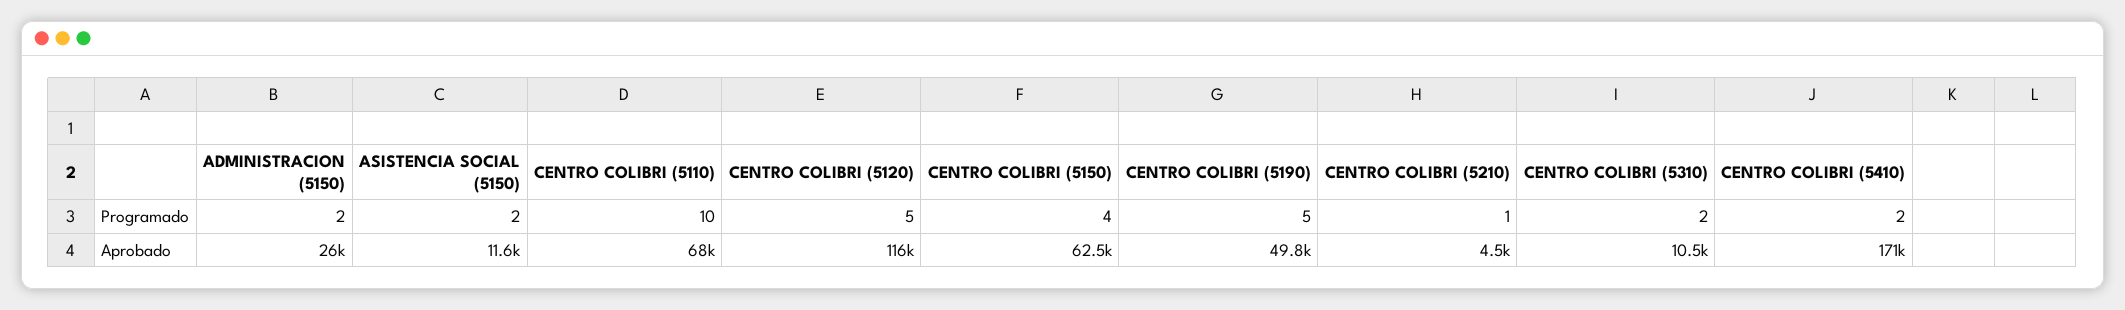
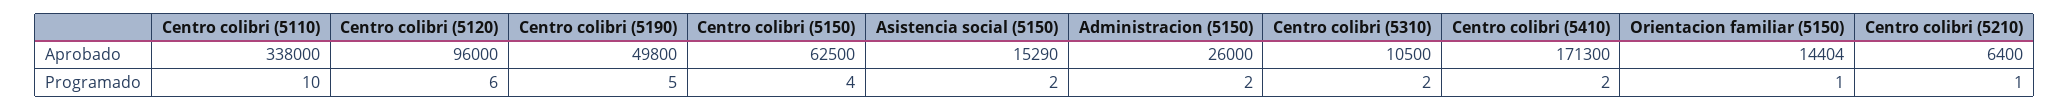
  {
    "ADMINISTRACION (5150)": {
      "Programado": 2,
      "Aprobado": 26000
    },
    "ASISTENCIA SOCIAL (5150)": {
      "Programado": 2,
-     "Aprobado": 11600
+     "Aprobado": 15290
    },
    "CENTRO COLIBRI (5110)": {
      "Programado": 10,
-     "Aprobado": 68000
+     "Aprobado": 338000
    },
    "CENTRO COLIBRI (5120)": {
-     "Programado": 5,
+     "Programado": 6,
-     "Aprobado": 116000
+     "Aprobado": 96000
    },
    "CENTRO COLIBRI (5150)": {
      "Programado": 4,
      "Aprobado": 62500
    },
    "CENTRO COLIBRI (5190)": {
      "Programado": 5,
      "Aprobado": 49800
    },
    "CENTRO COLIBRI (5210)": {
      "Programado": 1,
-     "Aprobado": 4500
+     "Aprobado": 6400
    },
    "CENTRO COLIBRI (5310)": {
      "Programado": 2,
      "Aprobado": 10500
    },
    "CENTRO COLIBRI (5410)": {
      "Programado": 2,
      "Aprobado": 171300
-   }
+   },
+   "Orientacion familiar (5150)": {
+     "Aprobado": 14404,
+     "Programado": 1
+   }
  }

